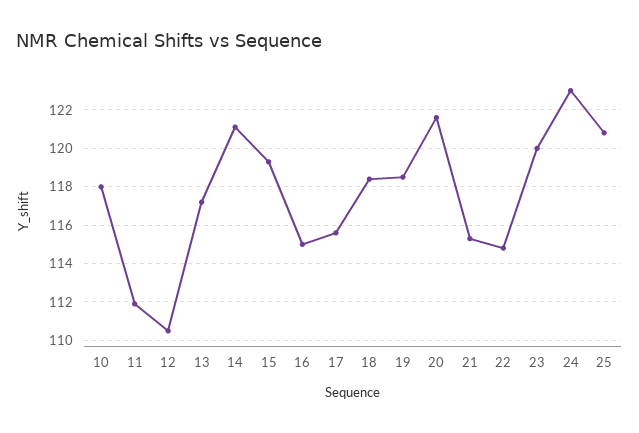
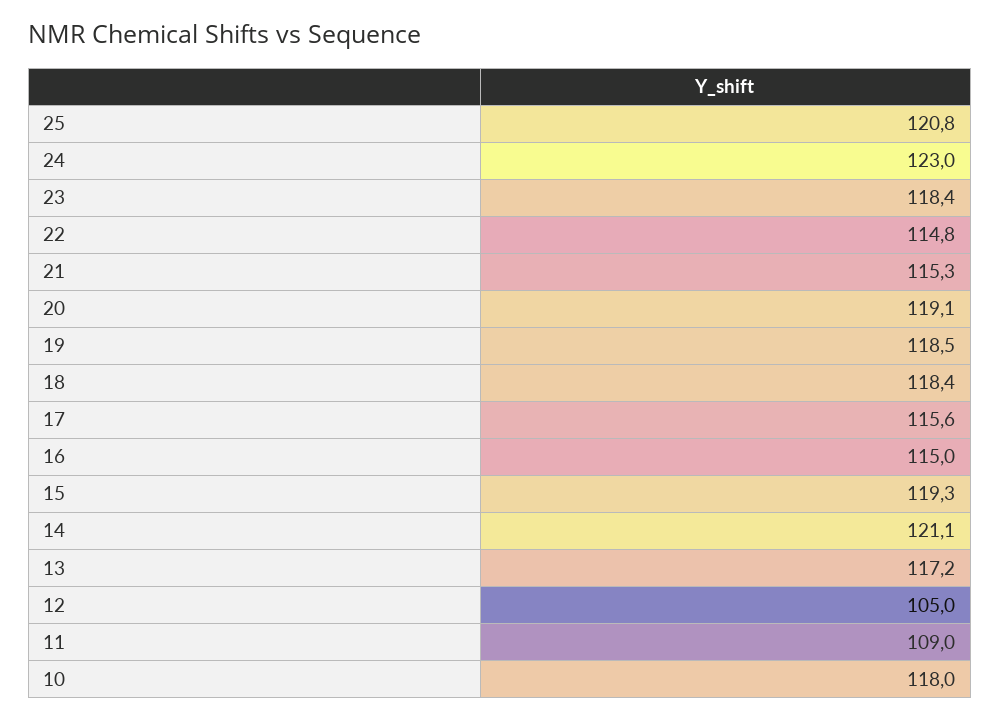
  {
    "10": 118,
-   "11": 112,
+   "11": 109,
-   "12": 110.5,
+   "12": 105,
    "13": 117.2,
    "14": 121.1,
    "15": 119.3,
    "16": 115,
    "17": 115.6,
    "18": 118.4,
    "19": 118.5,
-   "20": 121.5,
+   "20": 119.1,
    "21": 115.3,
    "22": 114.8,
-   "23": 120,
+   "23": 118.4,
    "24": 123,
    "25": 120.8
  }

